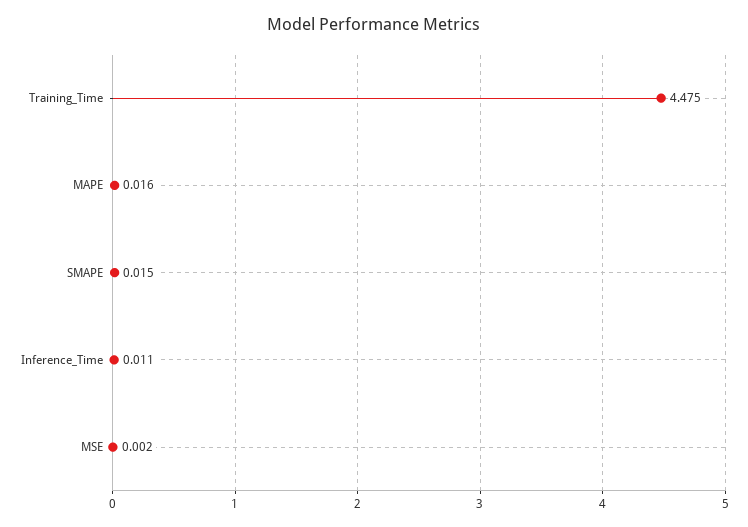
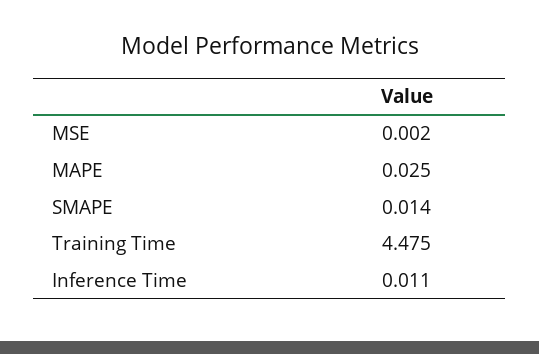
  {
    "Training_Time": 4.475,
-   "MAPE": 0.016,
+   "MAPE": 0.025,
-   "SMAPE": 0.015,
+   "SMAPE": 0.014,
    "Inference_Time": 0.011,
    "MSE": 0.002
  }

